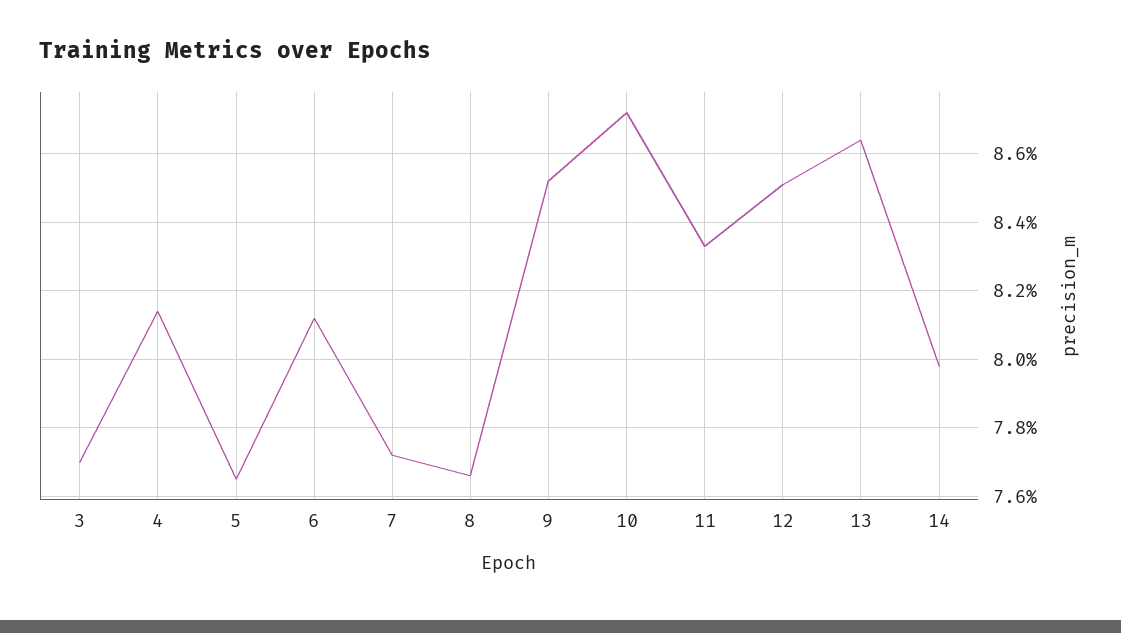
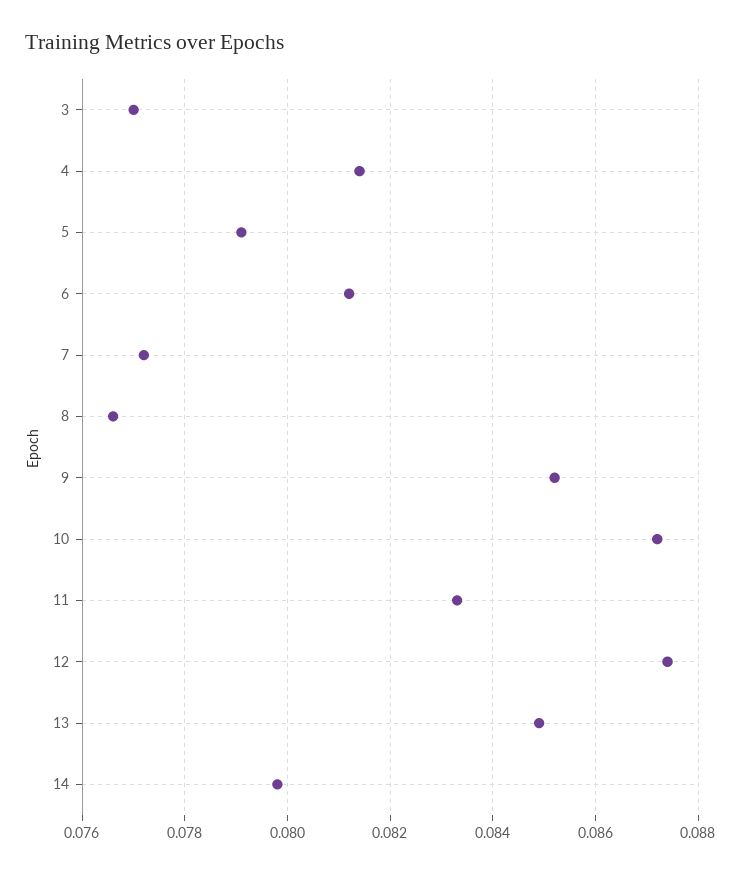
  {
    "3": 0.077,
    "4": 0.0815,
-   "5": 0.0765,
+   "5": 0.079,
    "6": 0.081,
    "7": 0.077,
    "8": 0.0765,
    "9": 0.085,
    "10": 0.087,
    "11": 0.0835,
-   "12": 0.085,
+   "12": 0.0875,
-   "13": 0.0865,
+   "13": 0.085,
    "14": 0.08
  }

